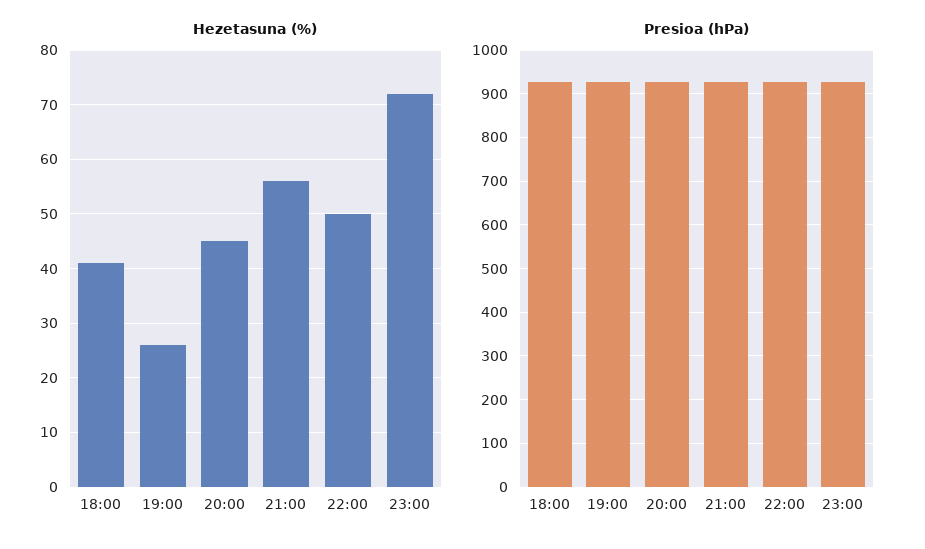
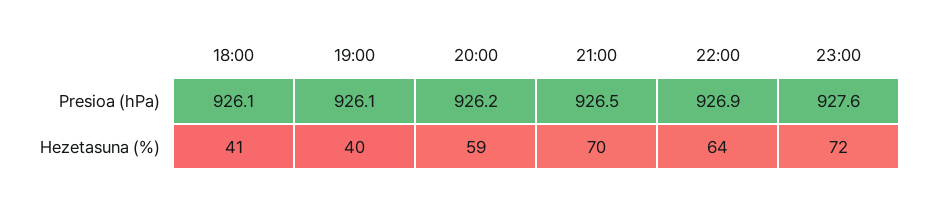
  {
    "Hezetasuna (%)": {
      "18:00": 41,
-     "19:00": 25,
+     "19:00": 40,
-     "20:00": 45,
+     "20:00": 59,
-     "21:00": 55,
+     "21:00": 70,
-     "22:00": 50,
+     "22:00": 64,
      "23:00": 72
    },
    "Presioa (hPa)": {
      "18:00": 926.1,
      "19:00": 926.1,
      "20:00": 926.2,
      "21:00": 926.5,
      "22:00": 926.9,
      "23:00": 927.6
    }
  }

